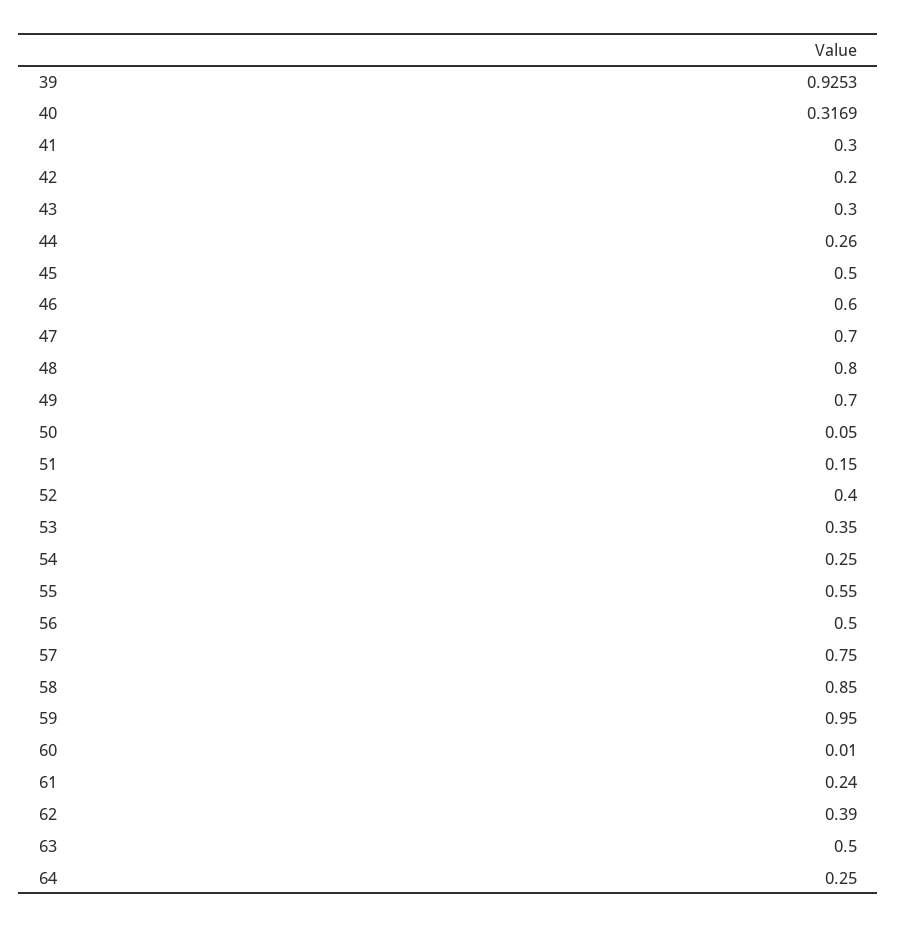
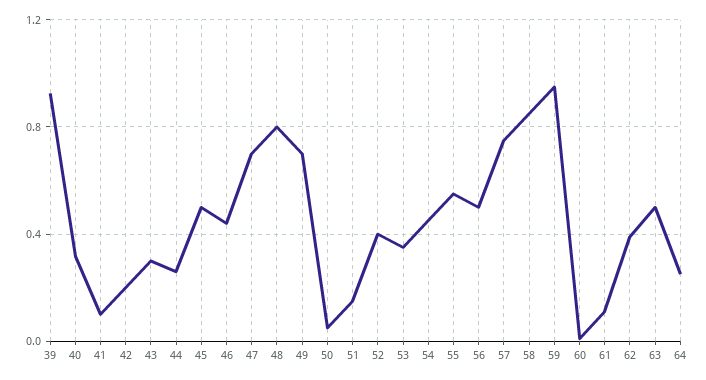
  {
    "39": 0.9253,
    "40": 0.3169,
-   "41": 0.3,
+   "41": 0.1,
    "42": 0.2,
    "43": 0.3,
    "44": 0.26,
    "45": 0.5,
-   "46": 0.6,
+   "46": 0.45,
    "47": 0.7,
    "48": 0.8,
    "49": 0.7,
    "50": 0.05,
    "51": 0.15,
    "52": 0.4,
    "53": 0.35,
-   "54": 0.25,
+   "54": 0.45,
    "55": 0.55,
    "56": 0.5,
    "57": 0.75,
    "58": 0.85,
    "59": 0.95,
    "60": 0.01,
-   "61": 0.24,
+   "61": 0.1,
    "62": 0.39,
    "63": 0.5,
    "64": 0.25
  }

